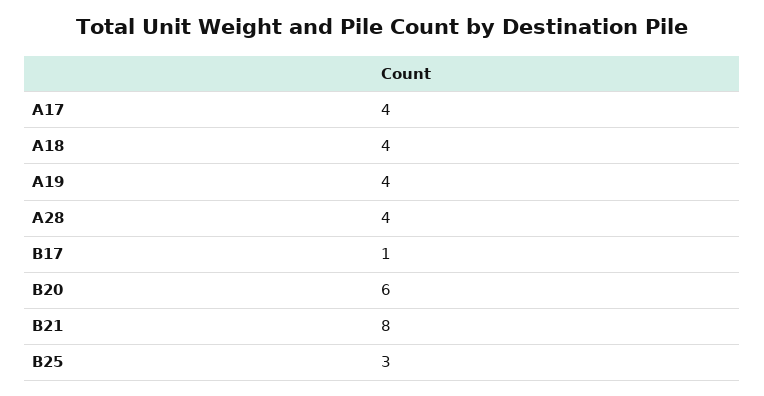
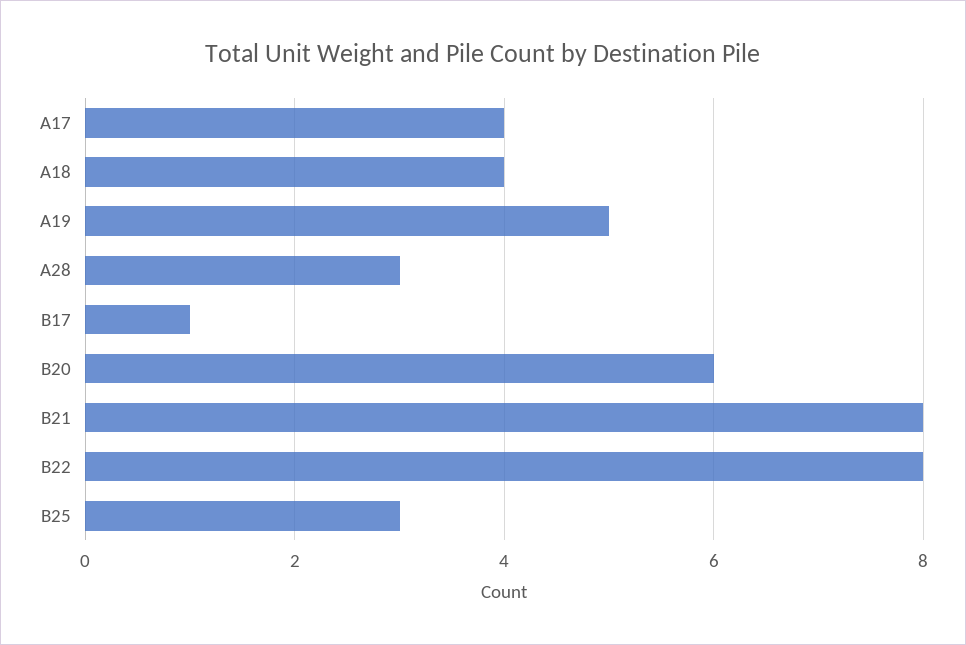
  {
    "A17": 4,
    "A18": 4,
-   "A19": 4,
+   "A19": 5,
-   "A28": 4,
+   "A28": 3,
    "B17": 1,
    "B20": 6,
    "B21": 8,
-   "B25": 3
+   "B25": 3,
+   "B22": 8
  }

